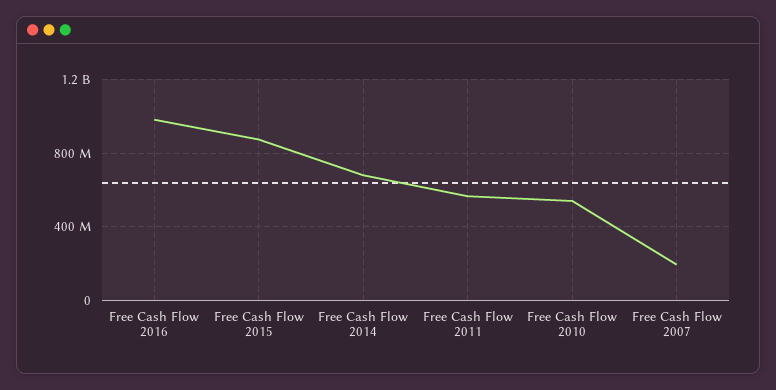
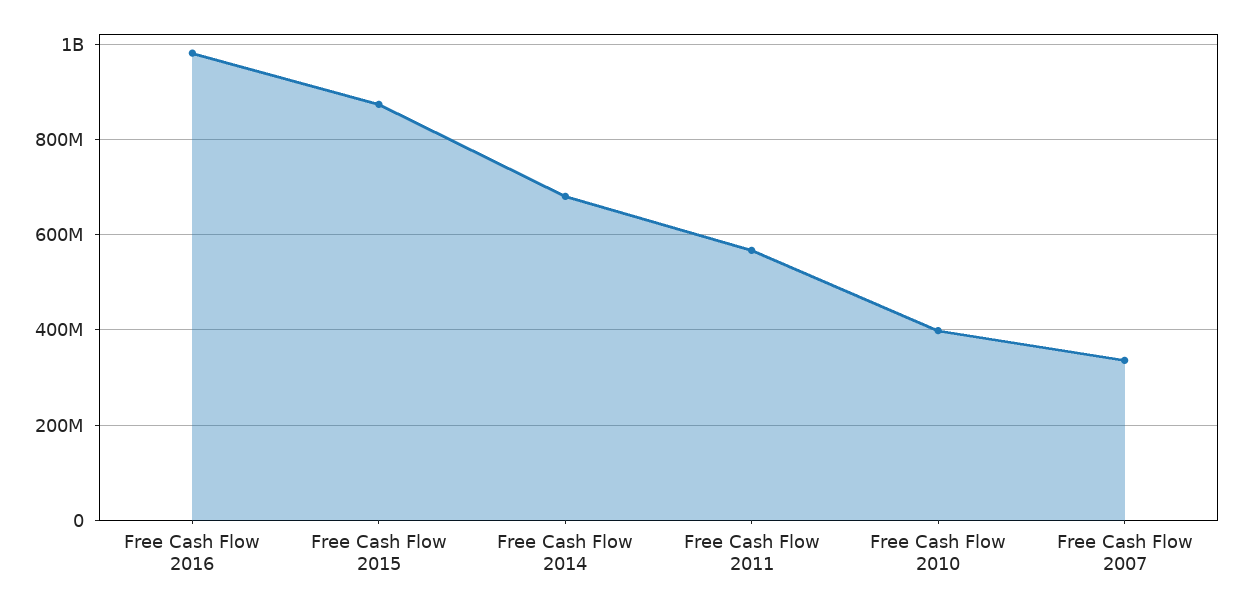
  {
    "Free Cash Flow 2016": 980000000,
    "Free Cash Flow 2015": 880000000,
    "Free Cash Flow 2014": 680000000,
    "Free Cash Flow 2011": 560000000,
-   "Free Cash Flow 2010": 550000000,
+   "Free Cash Flow 2010": 400000000,
-   "Free Cash Flow 2007": 200000000
+   "Free Cash Flow 2007": 340000000
  }

